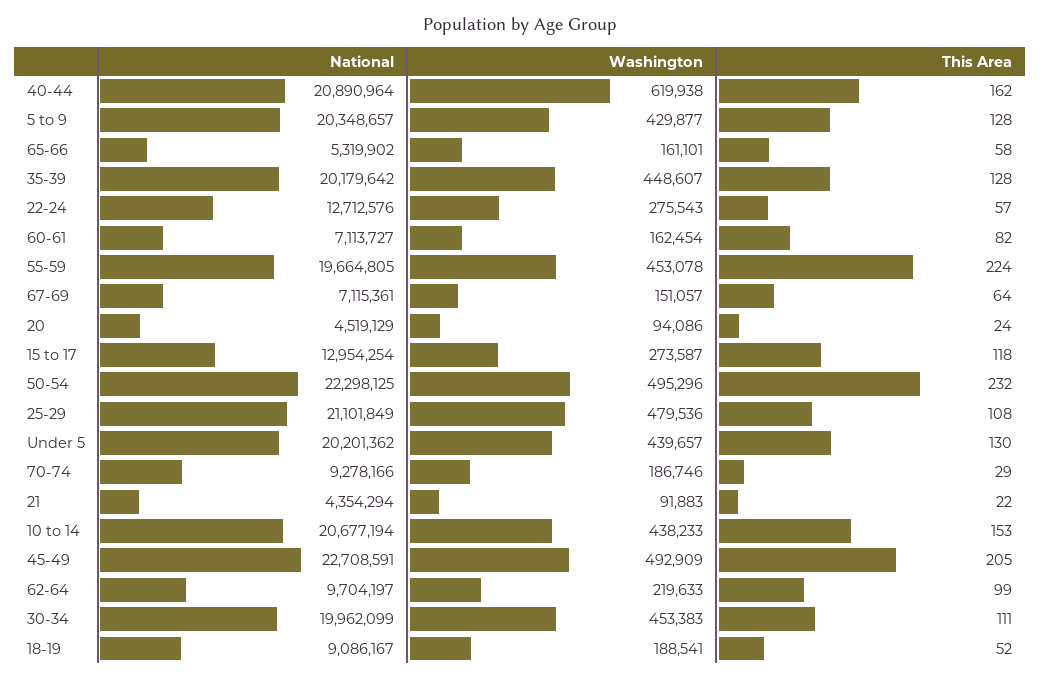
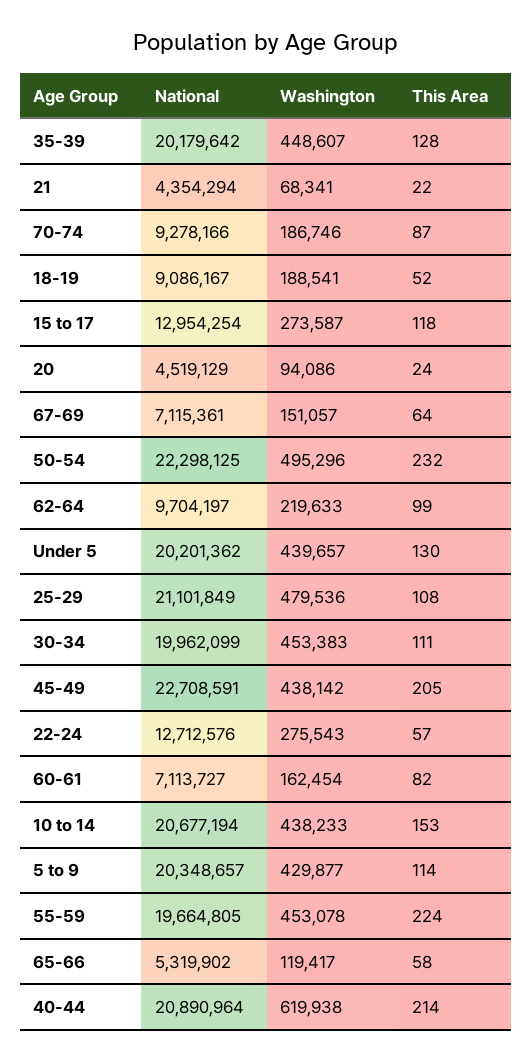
  {
    "National": {
      "40-44": 20890964,
      "5 to 9": 20348657,
      "65-66": 5319902,
      "35-39": 20179642,
      "22-24": 12712576,
      "60-61": 7113727,
      "55-59": 19664805,
      "67-69": 7115361,
      "20": 4519129,
      "15 to 17": 12954254,
      "50-54": 22298125,
      "25-29": 21101849,
      "Under 5": 20201362,
      "70-74": 9278166,
      "21": 4354294,
      "10 to 14": 20677194,
      "45-49": 22708591,
      "62-64": 9704197,
      "30-34": 19962099,
      "18-19": 9086167
    },
    "Washington": {
      "40-44": 619938,
      "5 to 9": 429877,
-     "65-66": 161101,
+     "65-66": 119417,
      "35-39": 448607,
      "22-24": 275543,
      "60-61": 162454,
      "55-59": 453078,
      "67-69": 151057,
      "20": 94086,
      "15 to 17": 273587,
      "50-54": 495296,
      "25-29": 479536,
      "Under 5": 439657,
      "70-74": 186746,
-     "21": 91883,
+     "21": 68341,
      "10 to 14": 438233,
-     "45-49": 492909,
+     "45-49": 438142,
      "62-64": 219633,
      "30-34": 453383,
      "18-19": 188541
    },
    "This Area": {
-     "40-44": 162,
+     "40-44": 214,
-     "5 to 9": 128,
+     "5 to 9": 114,
      "65-66": 58,
      "35-39": 128,
      "22-24": 57,
      "60-61": 82,
      "55-59": 224,
      "67-69": 64,
      "20": 24,
      "15 to 17": 118,
      "50-54": 232,
      "25-29": 108,
      "Under 5": 130,
-     "70-74": 29,
+     "70-74": 87,
      "21": 22,
      "10 to 14": 153,
      "45-49": 205,
      "62-64": 99,
      "30-34": 111,
      "18-19": 52
    }
  }

